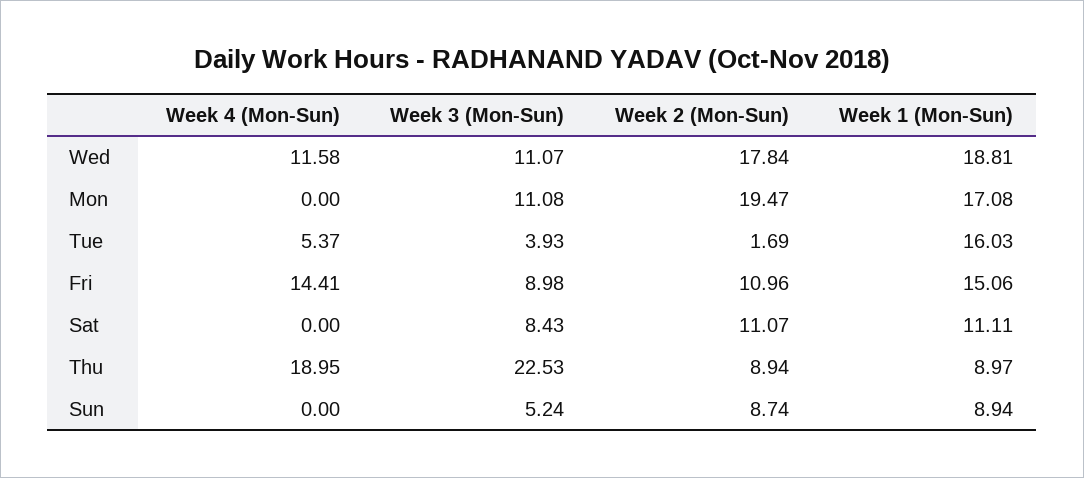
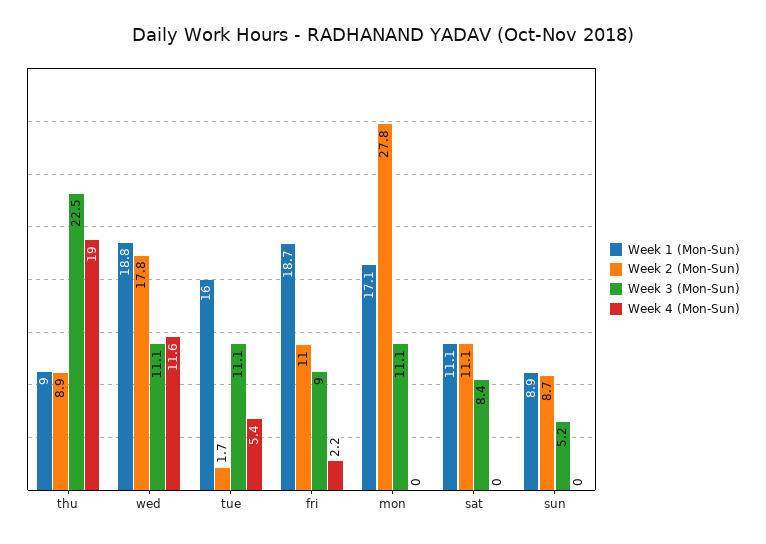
  {
    "Week 4 (Mon-Sun)": {
      "Wed": 11.58,
      "Mon": 0,
      "Tue": 5.37,
-     "Fri": 14.41,
+     "Fri": 2.2,
      "Sat": 0,
      "Thu": 18.95,
      "Sun": 0
    },
    "Week 3 (Mon-Sun)": {
      "Wed": 11.07,
      "Mon": 11.08,
-     "Tue": 3.93,
+     "Tue": 11.1,
      "Fri": 8.98,
      "Sat": 8.43,
      "Thu": 22.53,
      "Sun": 5.24
    },
    "Week 2 (Mon-Sun)": {
      "Wed": 17.84,
-     "Mon": 19.47,
+     "Mon": 27.8,
      "Tue": 1.69,
      "Fri": 10.96,
      "Sat": 11.07,
      "Thu": 8.94,
      "Sun": 8.74
    },
    "Week 1 (Mon-Sun)": {
      "Wed": 18.81,
      "Mon": 17.08,
      "Tue": 16.03,
-     "Fri": 15.06,
+     "Fri": 18.7,
      "Sat": 11.11,
      "Thu": 8.97,
      "Sun": 8.94
    }
  }

